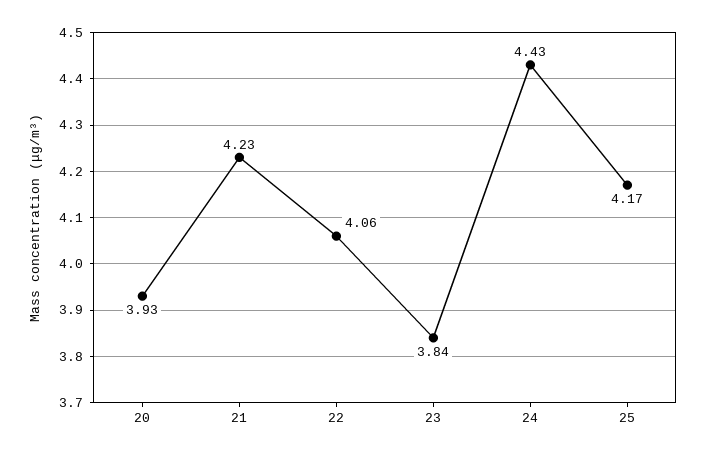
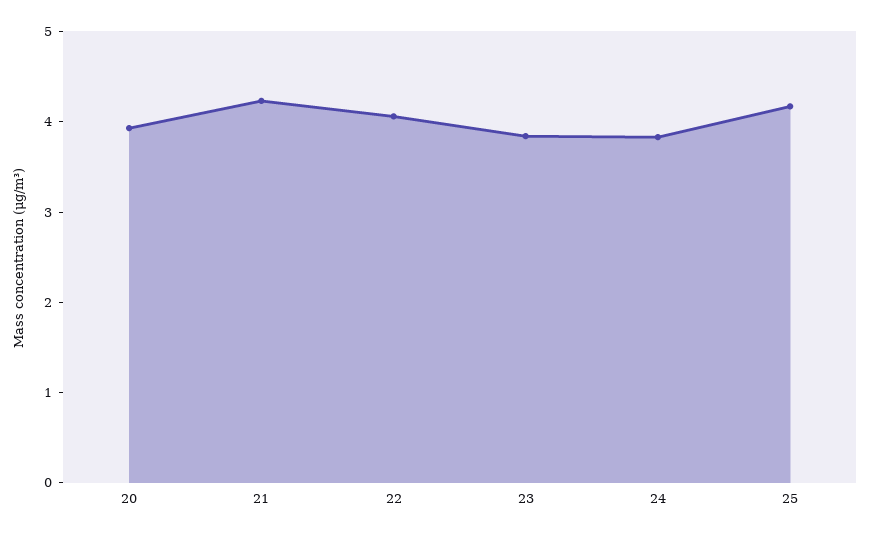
  {
    "20": 3.93,
    "21": 4.23,
    "22": 4.06,
    "23": 3.84,
-   "24": 4.43,
+   "24": 3.8,
    "25": 4.17
  }

